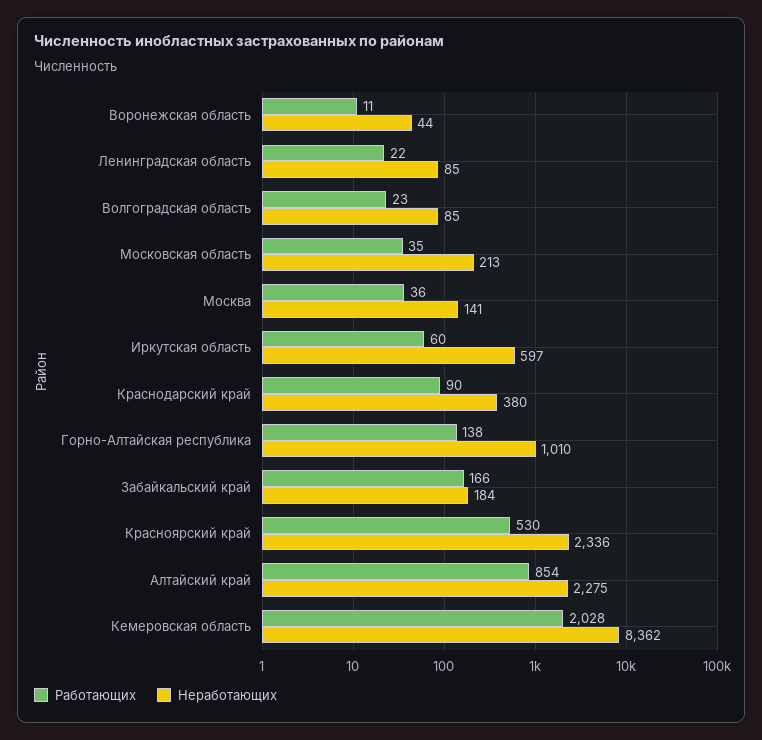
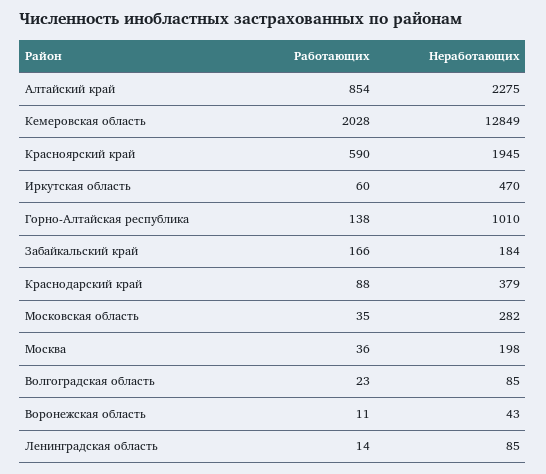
  {
    "Работающих": {
      "Воронежская область": 11,
-     "Ленинградская область": 22,
+     "Ленинградская область": 14,
      "Волгоградская область": 23,
      "Московская область": 35,
      "Москва": 36,
      "Иркутская область": 60,
-     "Краснодарский край": 90,
+     "Краснодарский край": 88,
      "Горно-Алтайская республика": 138,
      "Забайкальский край": 166,
-     "Красноярский край": 530,
+     "Красноярский край": 590,
      "Алтайский край": 854,
      "Кемеровская область": 2028
    },
    "Неработающих": {
-     "Воронежская область": 44,
+     "Воронежская область": 43,
      "Ленинградская область": 85,
      "Волгоградская область": 85,
-     "Московская область": 213,
+     "Московская область": 282,
-     "Москва": 141,
+     "Москва": 198,
-     "Иркутская область": 597,
+     "Иркутская область": 470,
-     "Краснодарский край": 380,
+     "Краснодарский край": 379,
      "Горно-Алтайская республика": 1010,
      "Забайкальский край": 184,
-     "Красноярский край": 2336,
+     "Красноярский край": 1945,
      "Алтайский край": 2275,
-     "Кемеровская область": 8362
+     "Кемеровская область": 12849
    }
  }

